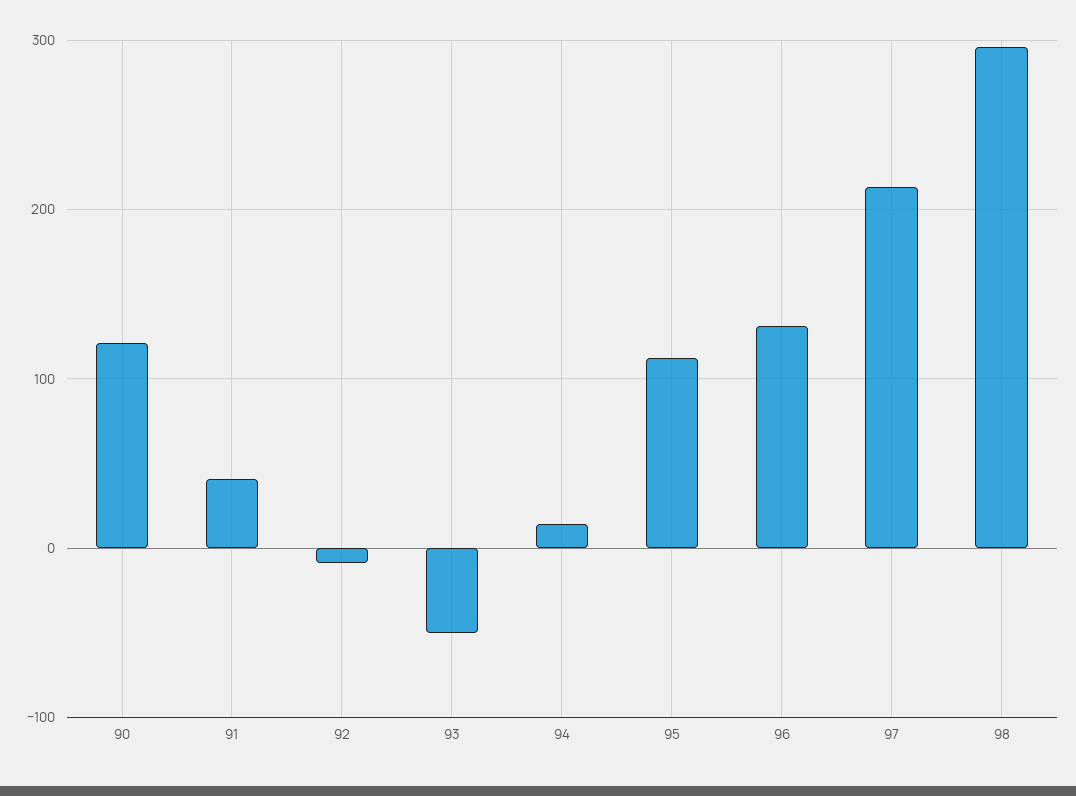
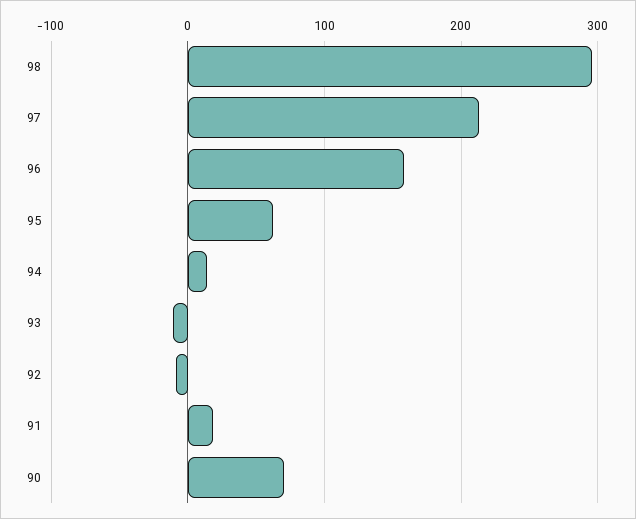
  {
-   "90": 120,
+   "90": 70,
-   "91": 40,
+   "91": 20,
    "92": -10,
-   "93": -50,
+   "93": -10,
    "94": 10,
-   "95": 110,
+   "95": 60,
-   "96": 130,
+   "96": 160,
    "97": 210,
    "98": 300
  }

